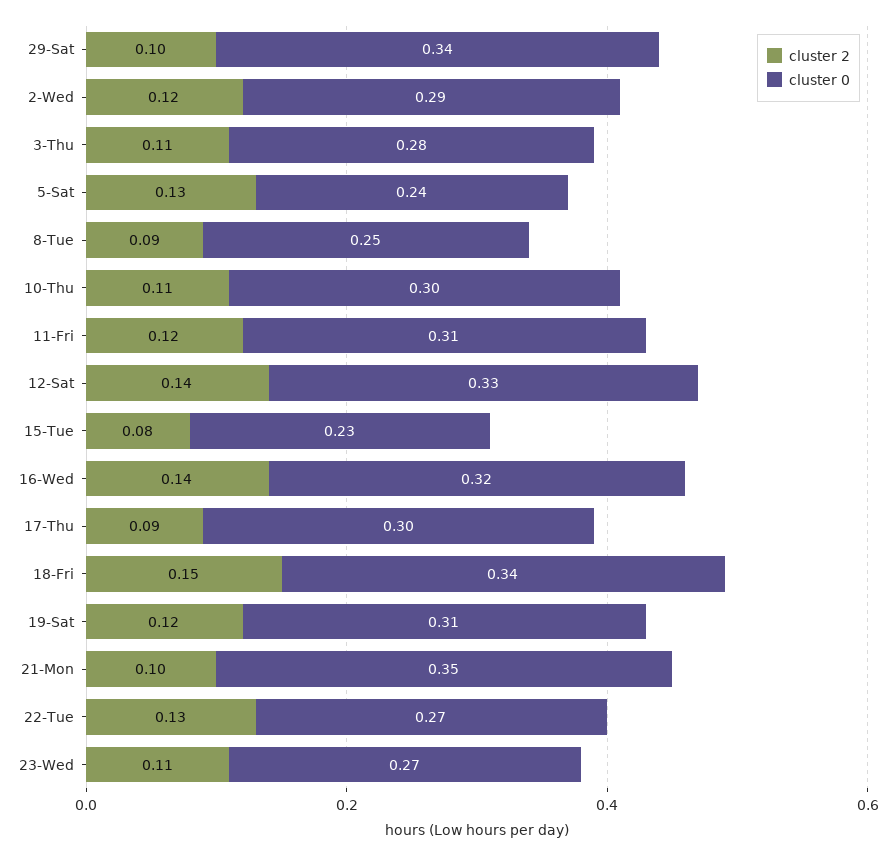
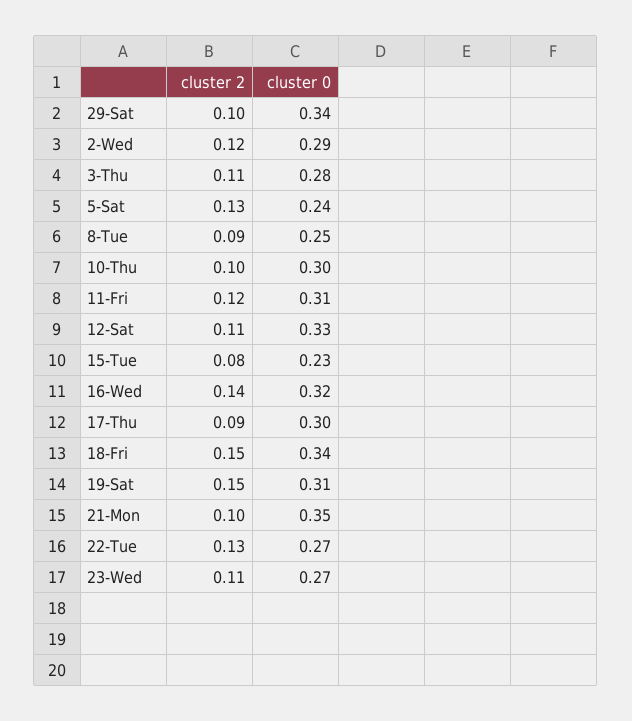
  {
    "cluster 2": {
      "29-Sat": 0.1,
      "2-Wed": 0.12,
      "3-Thu": 0.11,
      "5-Sat": 0.13,
      "8-Tue": 0.09,
-     "10-Thu": 0.11,
+     "10-Thu": 0.1,
      "11-Fri": 0.12,
-     "12-Sat": 0.14,
+     "12-Sat": 0.11,
      "15-Tue": 0.08,
      "16-Wed": 0.14,
      "17-Thu": 0.09,
      "18-Fri": 0.15,
-     "19-Sat": 0.12,
+     "19-Sat": 0.15,
      "21-Mon": 0.1,
      "22-Tue": 0.13,
      "23-Wed": 0.11
    },
    "cluster 0": {
      "29-Sat": 0.34,
      "2-Wed": 0.29,
      "3-Thu": 0.28,
      "5-Sat": 0.24,
      "8-Tue": 0.25,
      "10-Thu": 0.3,
      "11-Fri": 0.31,
      "12-Sat": 0.33,
      "15-Tue": 0.23,
      "16-Wed": 0.32,
      "17-Thu": 0.3,
      "18-Fri": 0.34,
      "19-Sat": 0.31,
      "21-Mon": 0.35,
      "22-Tue": 0.27,
      "23-Wed": 0.27
    }
  }

